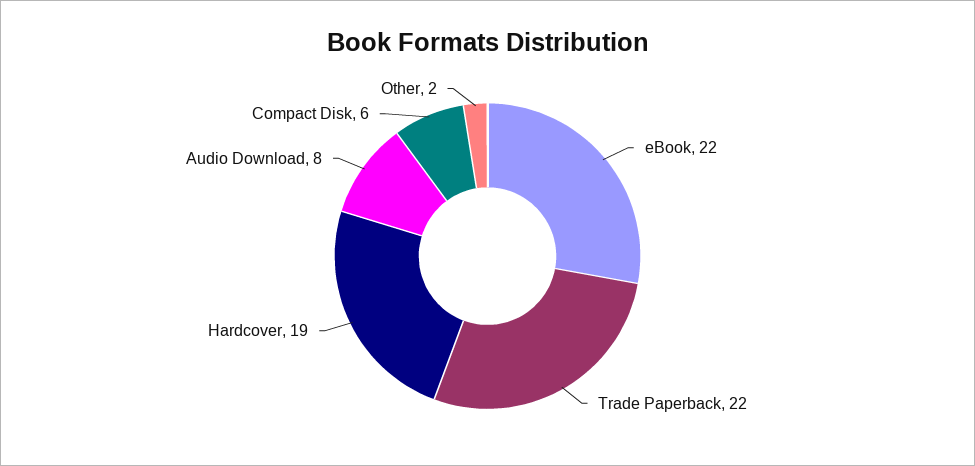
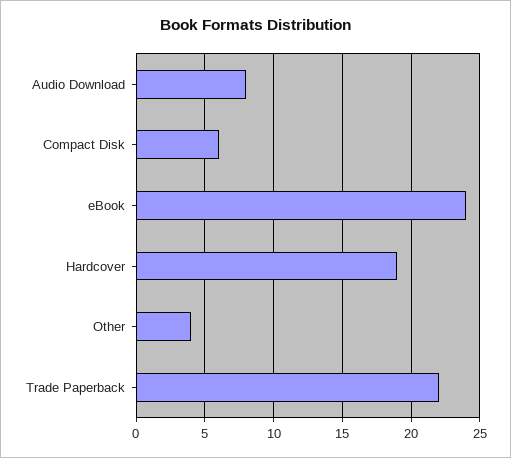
  {
-   "eBook": 22,
+   "eBook": 24,
    "Trade Paperback": 22,
    "Hardcover": 19,
    "Audio Download": 8,
    "Compact Disk": 6,
-   "Other": 2
+   "Other": 4
  }

